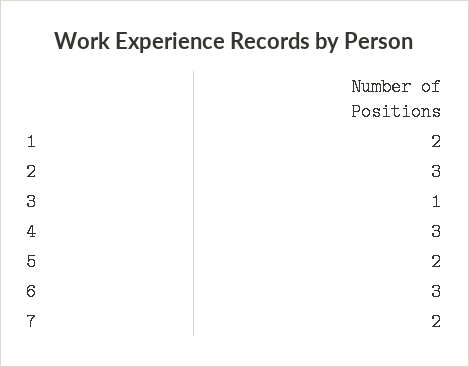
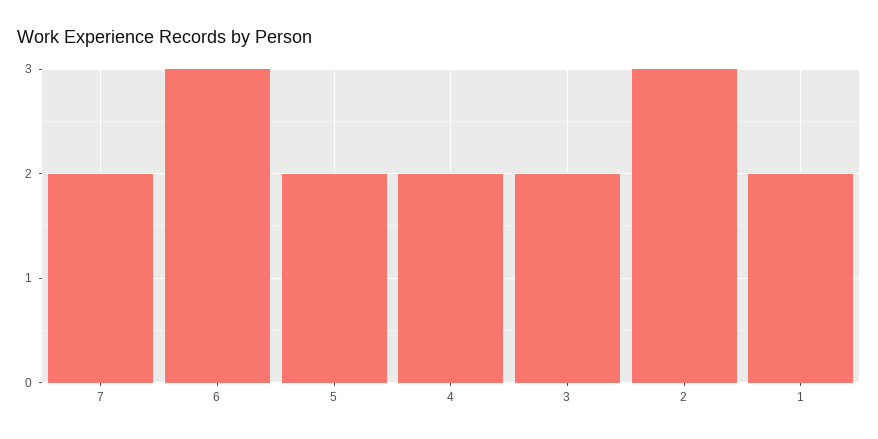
  {
    "1": 2,
    "2": 3,
-   "3": 1,
+   "3": 2,
-   "4": 3,
+   "4": 2,
    "5": 2,
    "6": 3,
    "7": 2
  }

